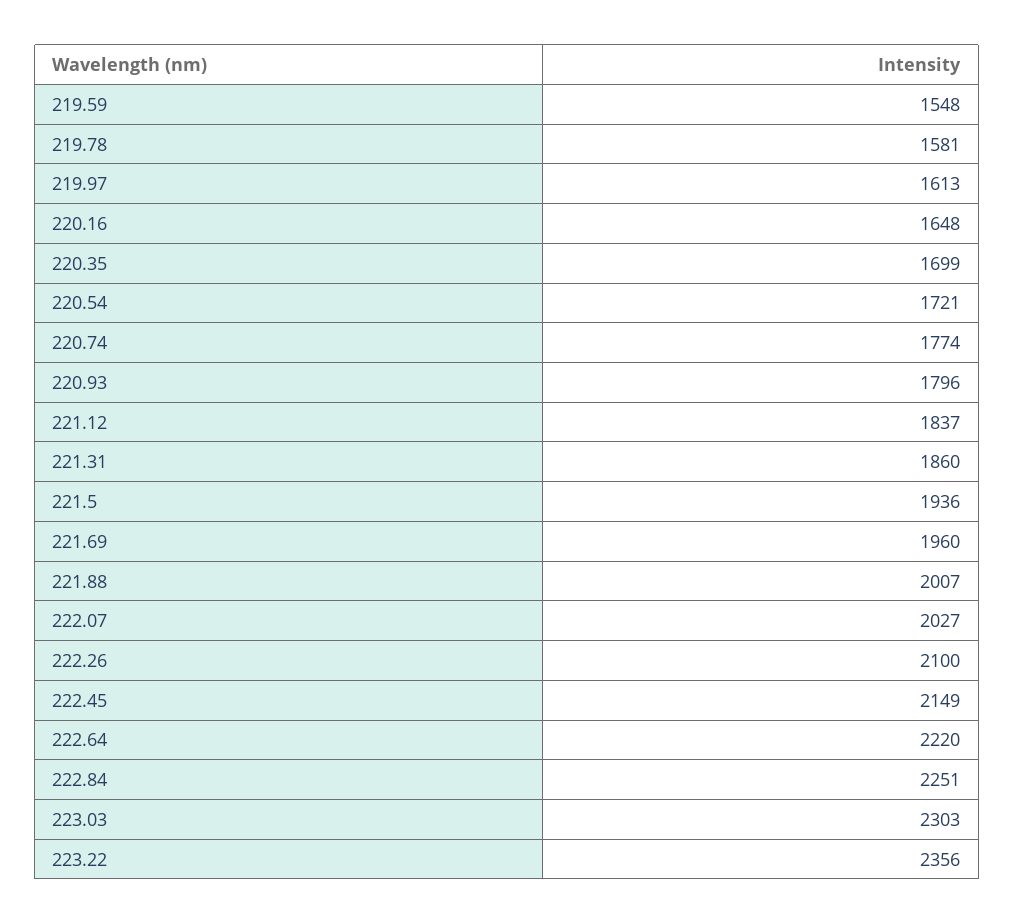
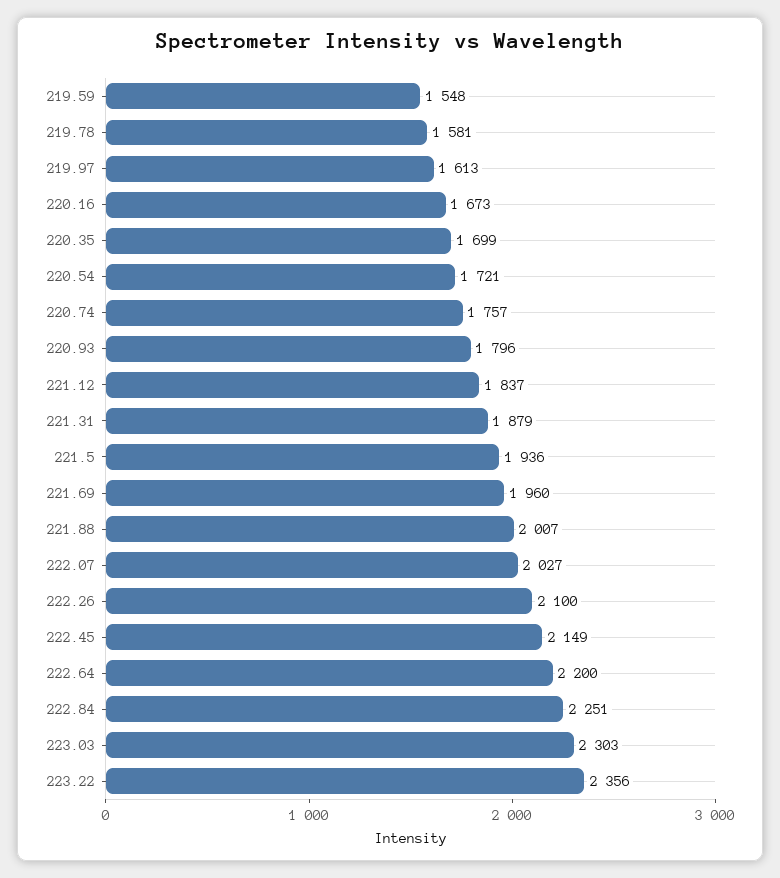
  {
    "219.59": 1548,
    "219.78": 1581,
    "219.97": 1613,
-   "220.16": 1648,
+   "220.16": 1673,
    "220.35": 1699,
    "220.54": 1721,
-   "220.74": 1774,
+   "220.74": 1757,
    "220.93": 1796,
    "221.12": 1837,
-   "221.31": 1860,
+   "221.31": 1879,
    "221.5": 1936,
    "221.69": 1960,
    "221.88": 2007,
    "222.07": 2027,
    "222.26": 2100,
    "222.45": 2149,
-   "222.64": 2220,
+   "222.64": 2200,
    "222.84": 2251,
    "223.03": 2303,
    "223.22": 2356
  }

